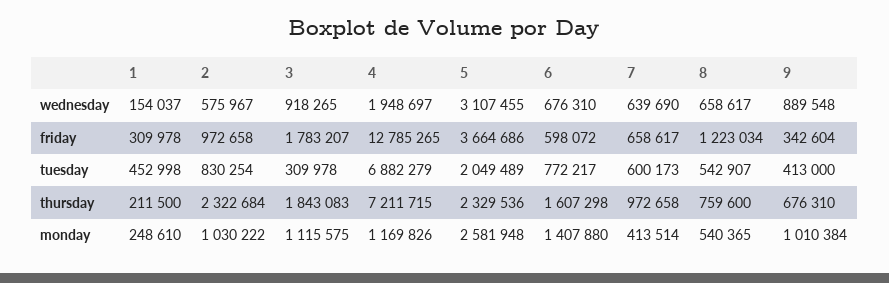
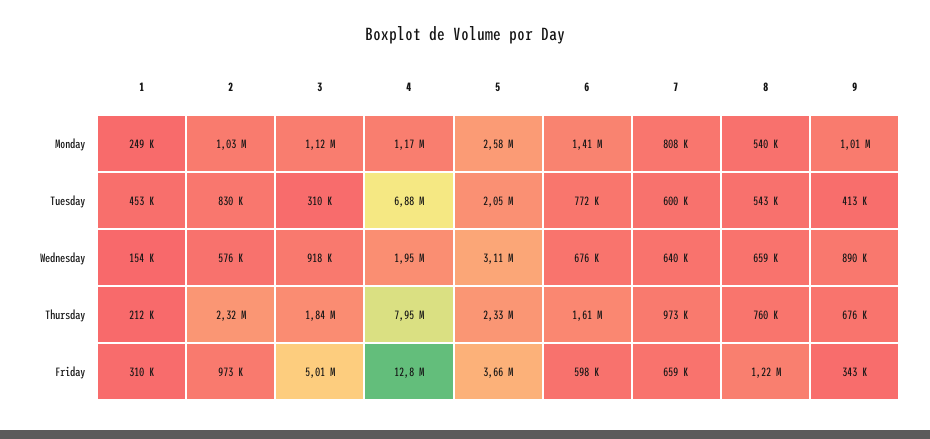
  {
    "1": {
      "wednesday": 154037,
      "friday": 309978,
      "tuesday": 452998,
      "thursday": 211500,
      "monday": 248610
    },
    "2": {
      "wednesday": 575967,
      "friday": 972658,
      "tuesday": 830254,
      "thursday": 2322684,
      "monday": 1030222
    },
    "3": {
      "wednesday": 918265,
-     "friday": 1783207,
+     "friday": 5010000,
      "tuesday": 309978,
      "thursday": 1843083,
      "monday": 1115575
    },
    "4": {
      "wednesday": 1948697,
      "friday": 12785265,
      "tuesday": 6882279,
-     "thursday": 7211715,
+     "thursday": 7950000,
      "monday": 1169826
    },
    "5": {
      "wednesday": 3107455,
      "friday": 3664686,
      "tuesday": 2049489,
      "thursday": 2329536,
      "monday": 2581948
    },
    "6": {
      "wednesday": 676310,
      "friday": 598072,
      "tuesday": 772217,
      "thursday": 1607298,
      "monday": 1407880
    },
    "7": {
      "wednesday": 639690,
      "friday": 658617,
      "tuesday": 600173,
      "thursday": 972658,
-     "monday": 413514
+     "monday": 808000
    },
    "8": {
      "wednesday": 658617,
      "friday": 1223034,
      "tuesday": 542907,
      "thursday": 759600,
      "monday": 540365
    },
    "9": {
      "wednesday": 889548,
      "friday": 342604,
      "tuesday": 413000,
      "thursday": 676310,
      "monday": 1010384
    }
  }

